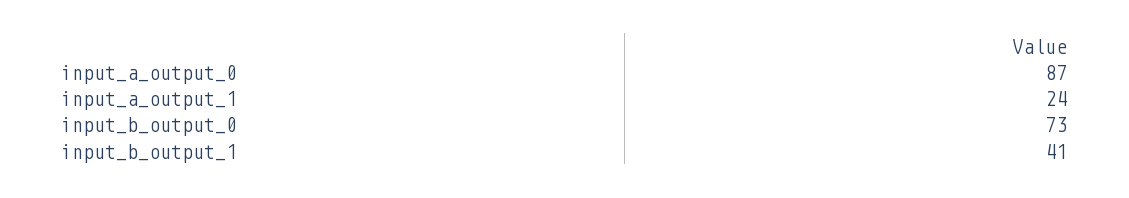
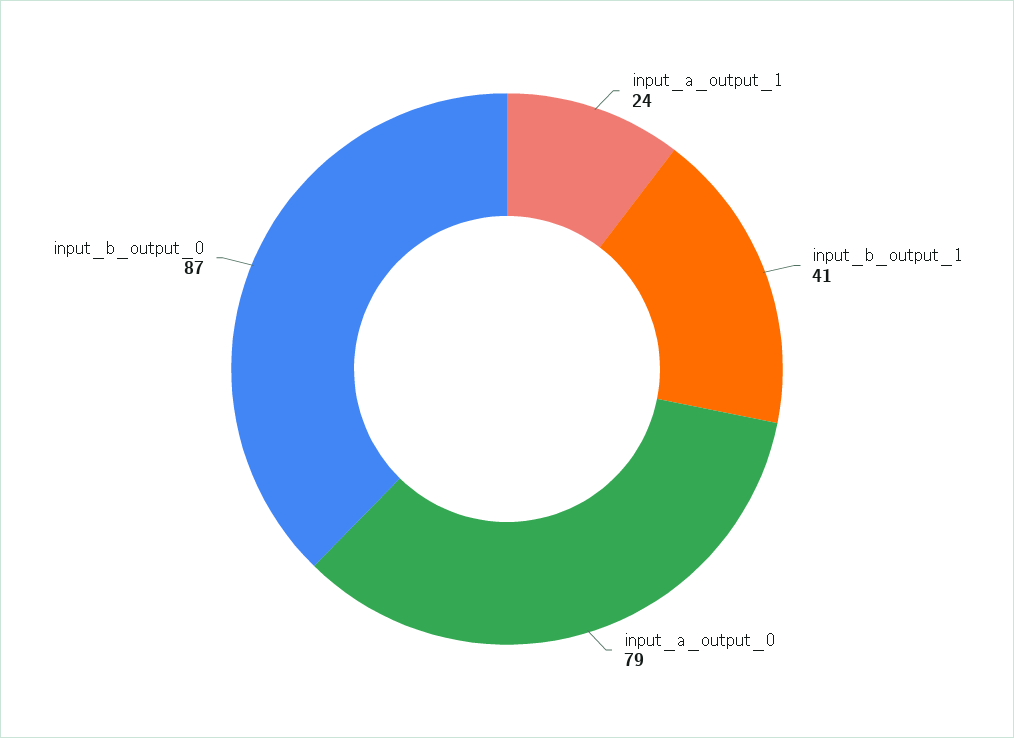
  {
-   "input_a_output_0": 87,
+   "input_a_output_0": 79,
    "input_a_output_1": 24,
-   "input_b_output_0": 73,
+   "input_b_output_0": 87,
    "input_b_output_1": 41
  }

